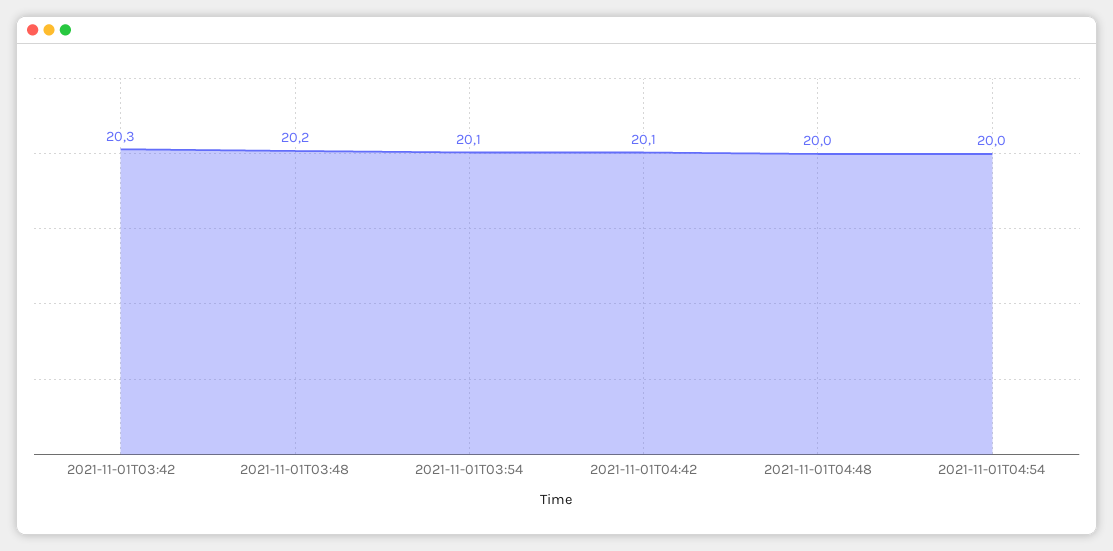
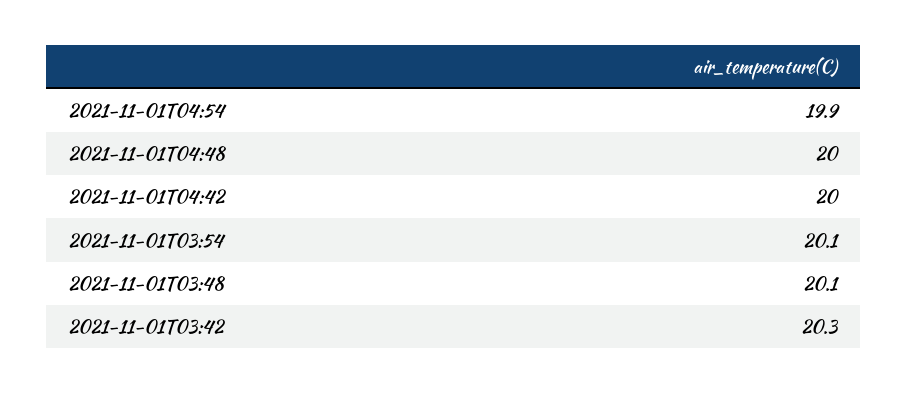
  {
    "2021-11-01T03:42": 20.3,
-   "2021-11-01T03:48": 20.2,
+   "2021-11-01T03:48": 20.1,
    "2021-11-01T03:54": 20.1,
-   "2021-11-01T04:42": 20.1,
+   "2021-11-01T04:42": 20,
    "2021-11-01T04:48": 20,
-   "2021-11-01T04:54": 20
+   "2021-11-01T04:54": 19.9
  }

